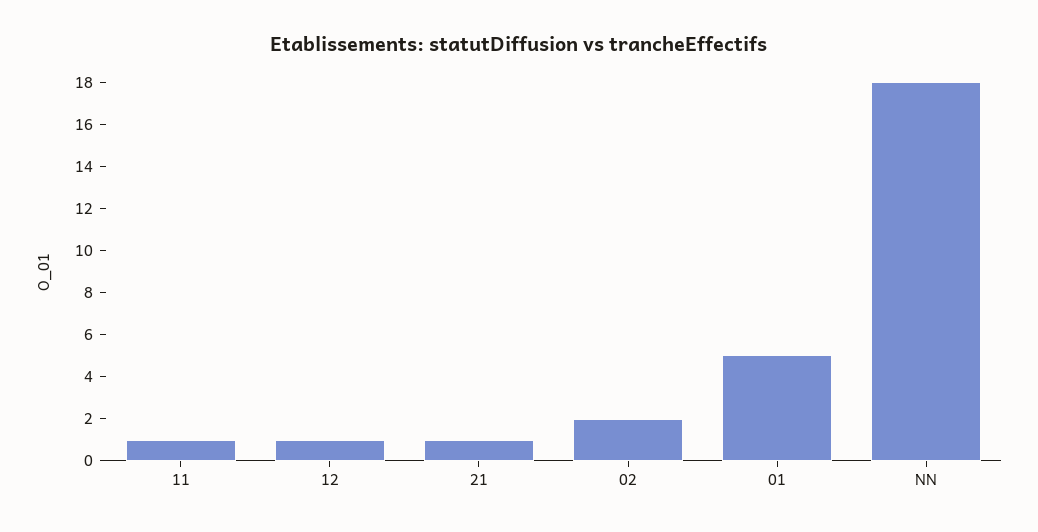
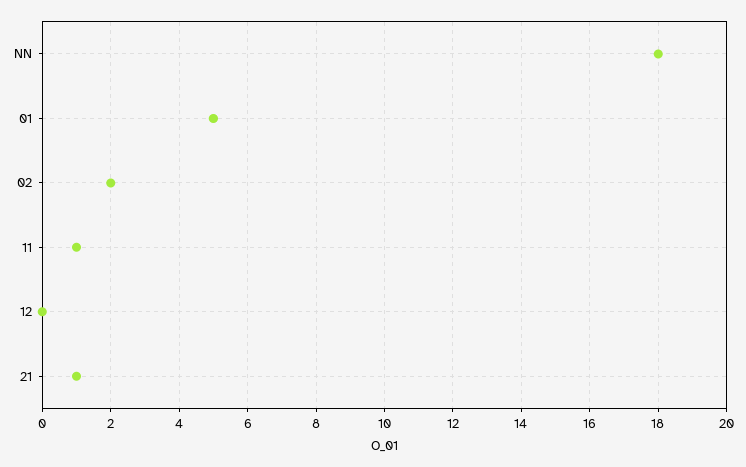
  {
    "11": 1,
-   "12": 1,
+   "12": 0,
    "21": 1,
    "02": 2,
    "01": 5,
    "NN": 18
  }

